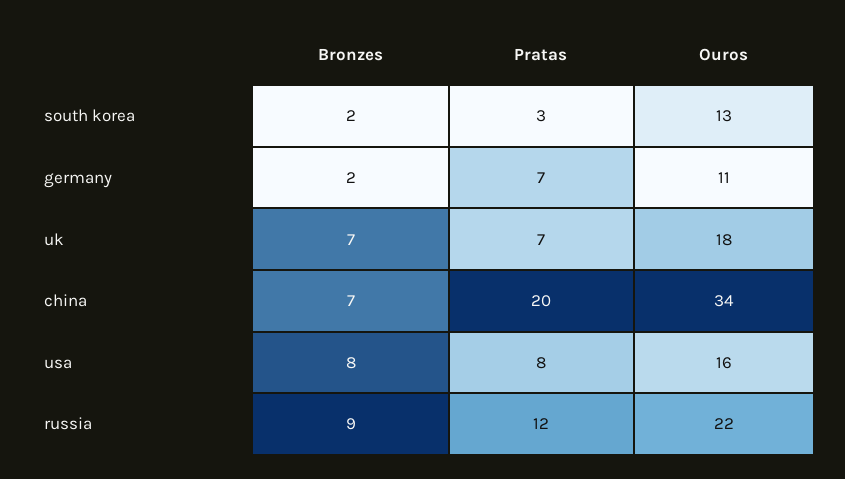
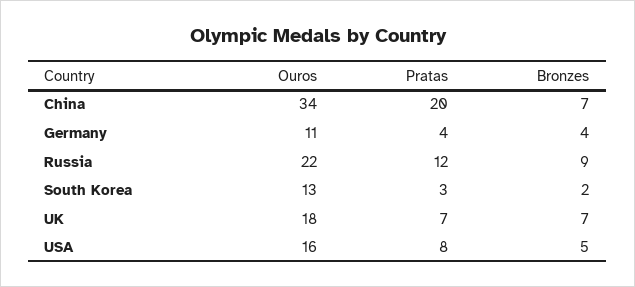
  {
    "Bronzes": {
      "south korea": 2,
-     "germany": 2,
+     "germany": 4,
      "uk": 7,
      "china": 7,
-     "usa": 8,
+     "usa": 5,
      "russia": 9
    },
    "Pratas": {
      "south korea": 3,
-     "germany": 7,
+     "germany": 4,
      "uk": 7,
      "china": 20,
      "usa": 8,
      "russia": 12
    },
    "Ouros": {
      "south korea": 13,
      "germany": 11,
      "uk": 18,
      "china": 34,
      "usa": 16,
      "russia": 22
    }
  }

